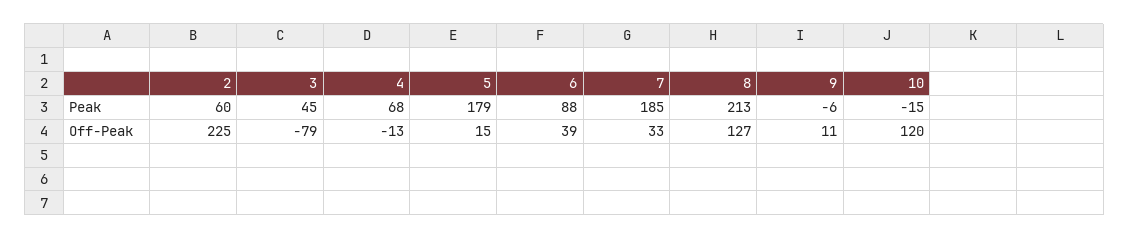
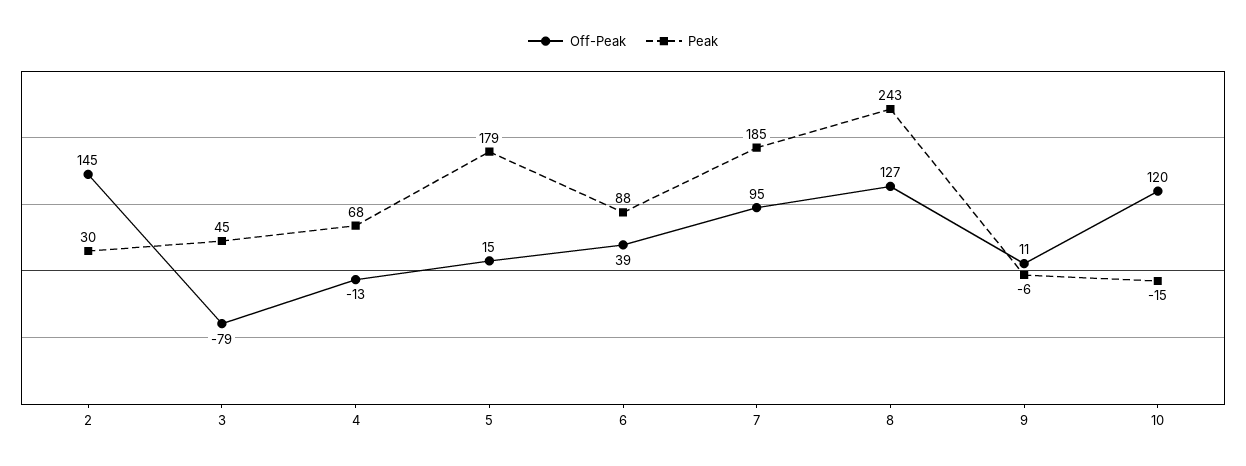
  {
    "Peak": {
-     "2": 60,
+     "2": 30,
      "3": 45,
      "4": 68,
      "5": 179,
      "6": 88,
      "7": 185,
-     "8": 213,
+     "8": 243,
      "9": -6,
      "10": -15
    },
    "Off-Peak": {
-     "2": 225,
+     "2": 145,
      "3": -79,
      "4": -13,
      "5": 15,
      "6": 39,
-     "7": 33,
+     "7": 95,
      "8": 127,
      "9": 11,
      "10": 120
    }
  }

